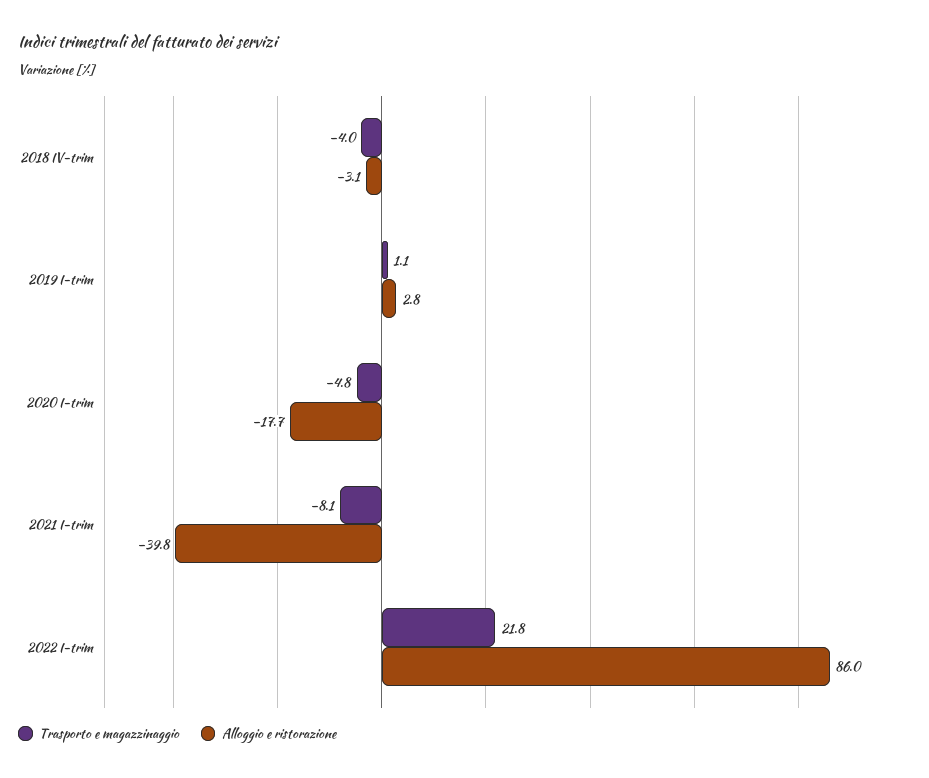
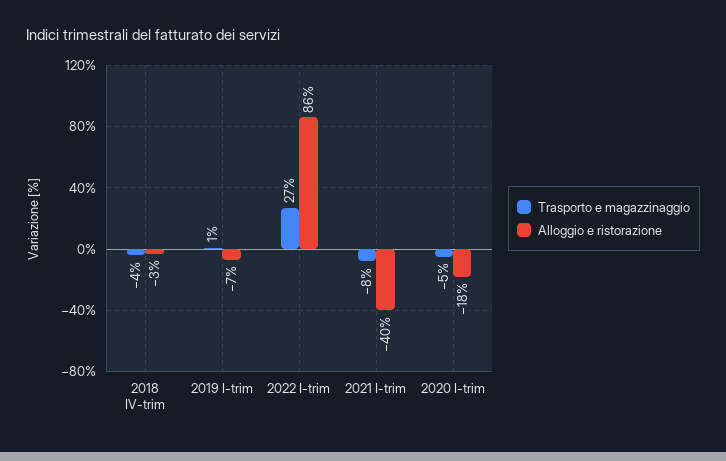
  {
    "Trasporto e magazzinaggio": {
      "2018 IV-trim": -4,
      "2019 I-trim": 1.1,
      "2020 I-trim": -4.8,
      "2021 I-trim": -8.1,
-     "2022 I-trim": 21.8
+     "2022 I-trim": 27
    },
    "Alloggio e ristorazione": {
      "2018 IV-trim": -3.1,
-     "2019 I-trim": 2.8,
+     "2019 I-trim": -7,
      "2020 I-trim": -17.7,
      "2021 I-trim": -39.8,
      "2022 I-trim": 86
    }
  }

